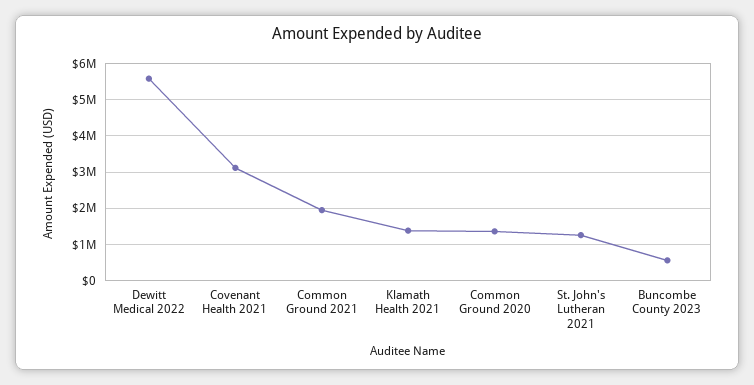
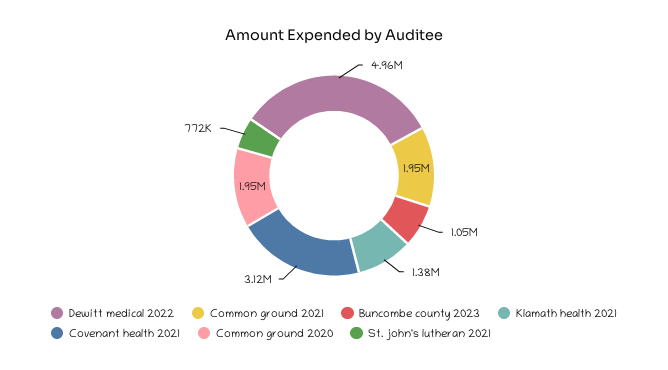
  {
-   "Dewitt Medical 2022": 5600000,
+   "Dewitt Medical 2022": 4960000,
    "Covenant Health 2021": 3120000,
    "Common Ground 2021": 1950000,
    "Klamath Health 2021": 1380000,
-   "Common Ground 2020": 1400000,
+   "Common Ground 2020": 1950000,
-   "St. John's Lutheran 2021": 1200000,
+   "St. John's Lutheran 2021": 772000,
-   "Buncombe County 2023": 600000
+   "Buncombe County 2023": 1050000
  }

